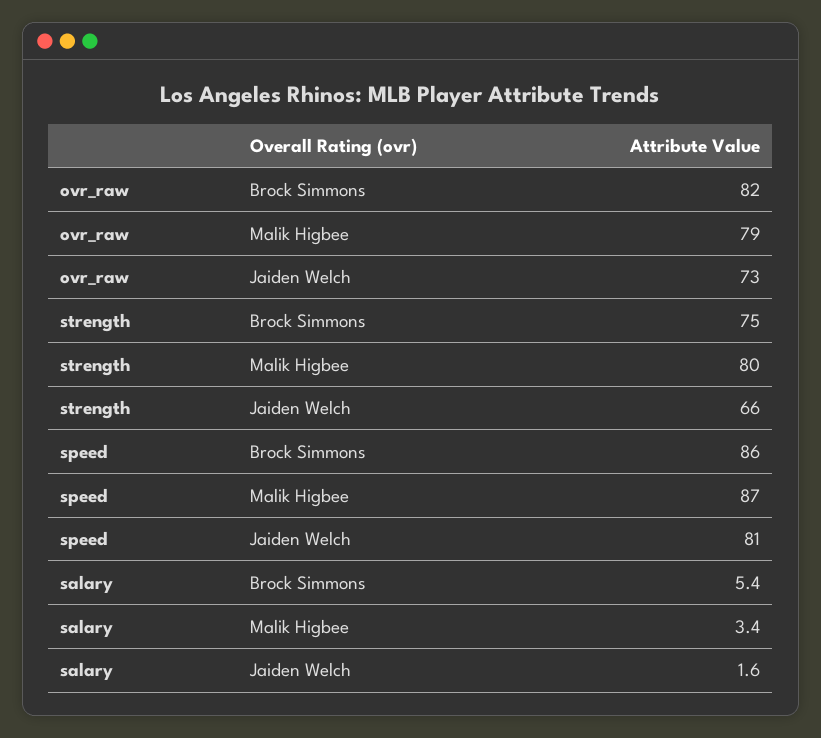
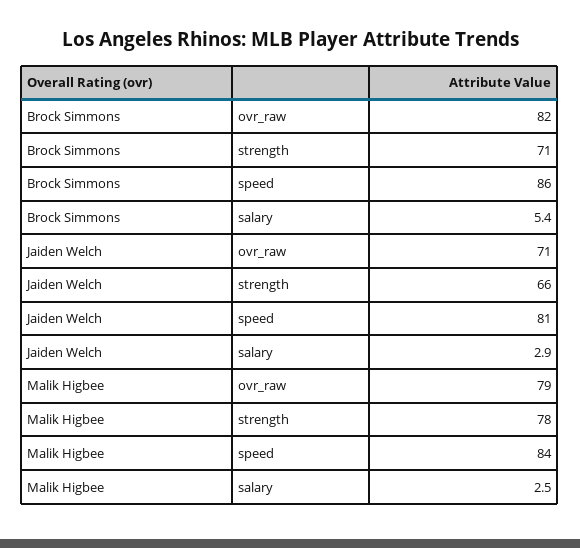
  {
    "ovr_raw": {
      "Brock Simmons": 82,
      "Malik Higbee": 79,
-     "Jaiden Welch": 73
+     "Jaiden Welch": 71
    },
    "strength": {
-     "Brock Simmons": 75,
+     "Brock Simmons": 71,
-     "Malik Higbee": 80,
+     "Malik Higbee": 78,
      "Jaiden Welch": 66
    },
    "speed": {
      "Brock Simmons": 86,
-     "Malik Higbee": 87,
+     "Malik Higbee": 84,
      "Jaiden Welch": 81
    },
    "salary": {
      "Brock Simmons": 5.4,
-     "Malik Higbee": 3.4,
+     "Malik Higbee": 2.5,
-     "Jaiden Welch": 1.6
+     "Jaiden Welch": 2.9
    }
  }

